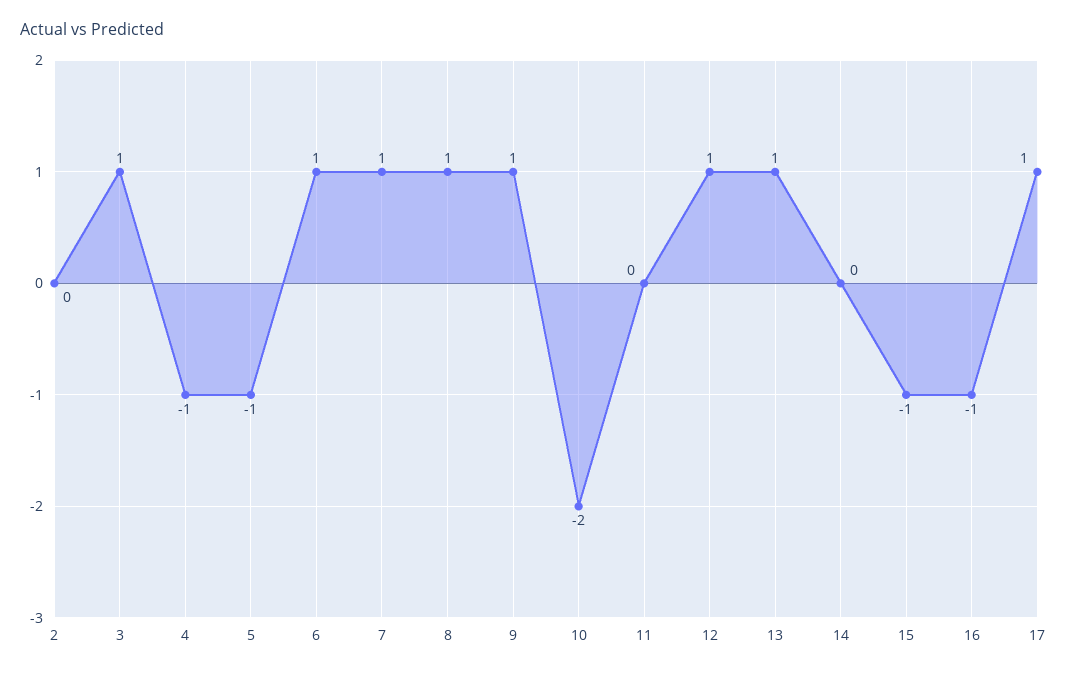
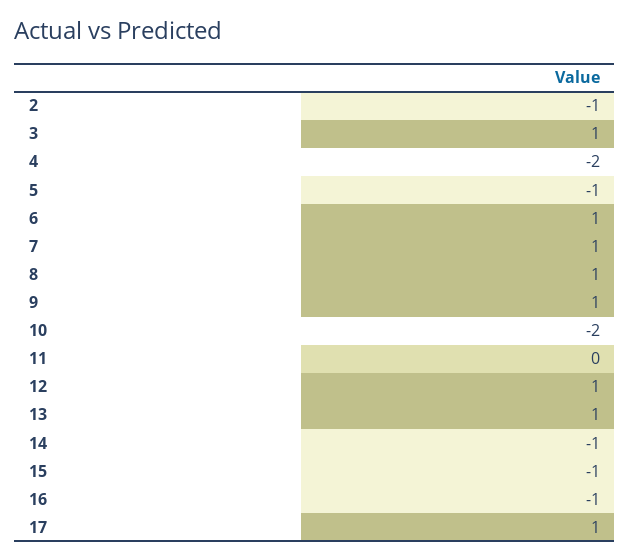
  {
-   "2": 0,
+   "2": -1,
    "3": 1,
-   "4": -1,
+   "4": -2,
    "5": -1,
    "6": 1,
    "7": 1,
    "8": 1,
    "9": 1,
    "10": -2,
    "11": 0,
    "12": 1,
    "13": 1,
-   "14": 0,
+   "14": -1,
    "15": -1,
    "16": -1,
    "17": 1
  }

